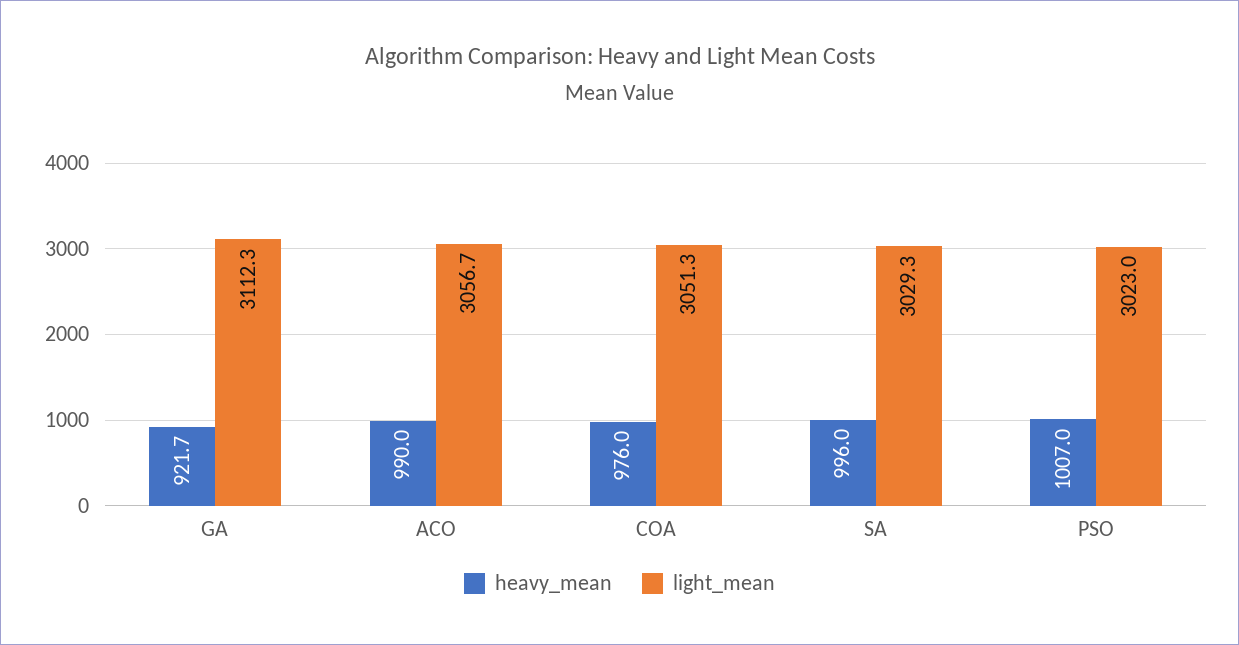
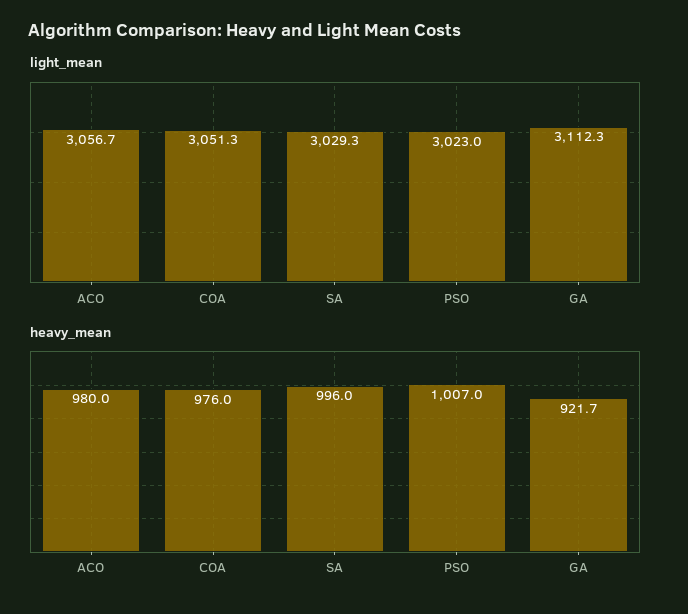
  {
    "heavy_mean": {
      "GA": 921.7,
-     "ACO": 990,
+     "ACO": 980,
      "COA": 976,
      "SA": 996,
      "PSO": 1007
    },
    "light_mean": {
      "GA": 3112.3,
      "ACO": 3056.7,
      "COA": 3051.3,
      "SA": 3029.3,
      "PSO": 3023
    }
  }

